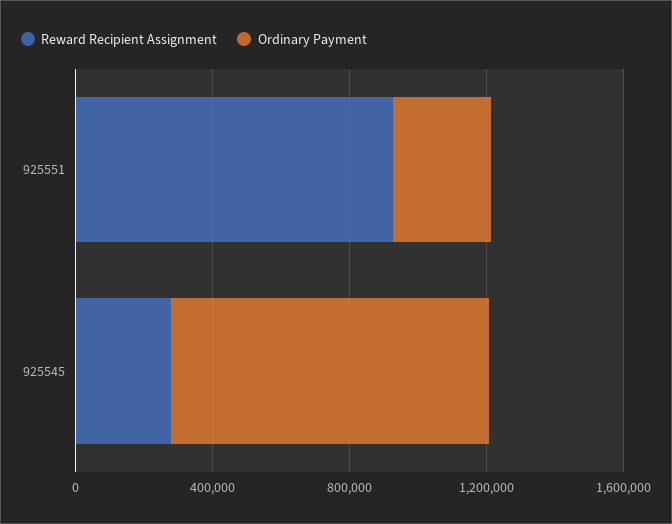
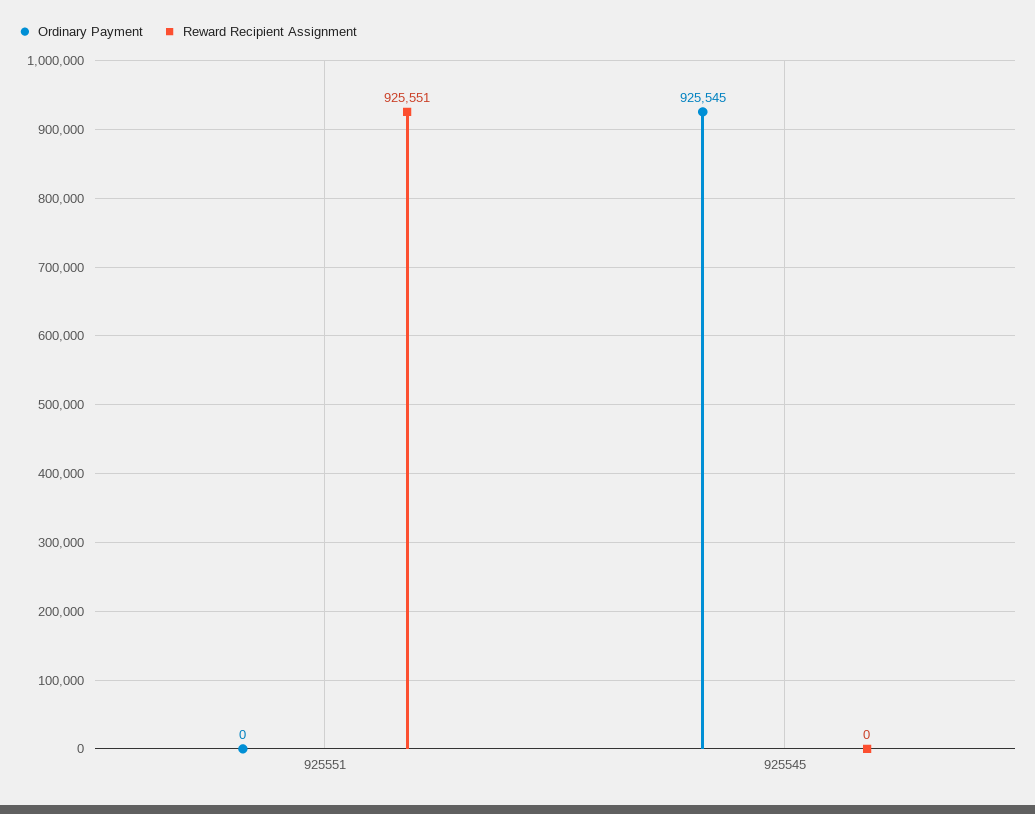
  {
    "Reward Recipient Assignment": {
      "925551": 925551,
-     "925545": 300000
+     "925545": 0
    },
    "Ordinary Payment": {
-     "925551": 300000,
+     "925551": 0,
      "925545": 925545
    }
  }

